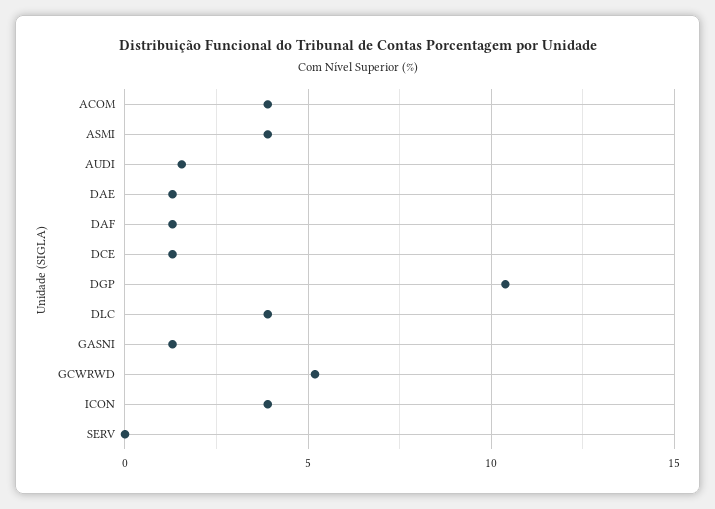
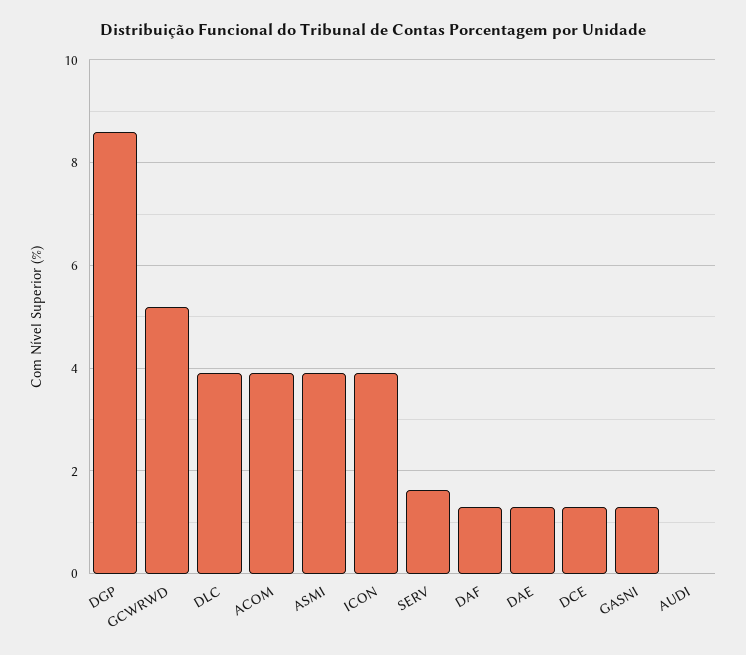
  {
    "ACOM": 4,
    "ASMI": 4,
-   "AUDI": 1.5,
+   "AUDI": 0,
    "DAE": 1.4,
    "DAF": 1.4,
    "DCE": 1.4,
-   "DGP": 10.5,
+   "DGP": 8.6,
    "DLC": 4,
    "GASNI": 1.4,
    "GCWRWD": 5.2,
    "ICON": 4,
-   "SERV": 0
+   "SERV": 1.6
  }

